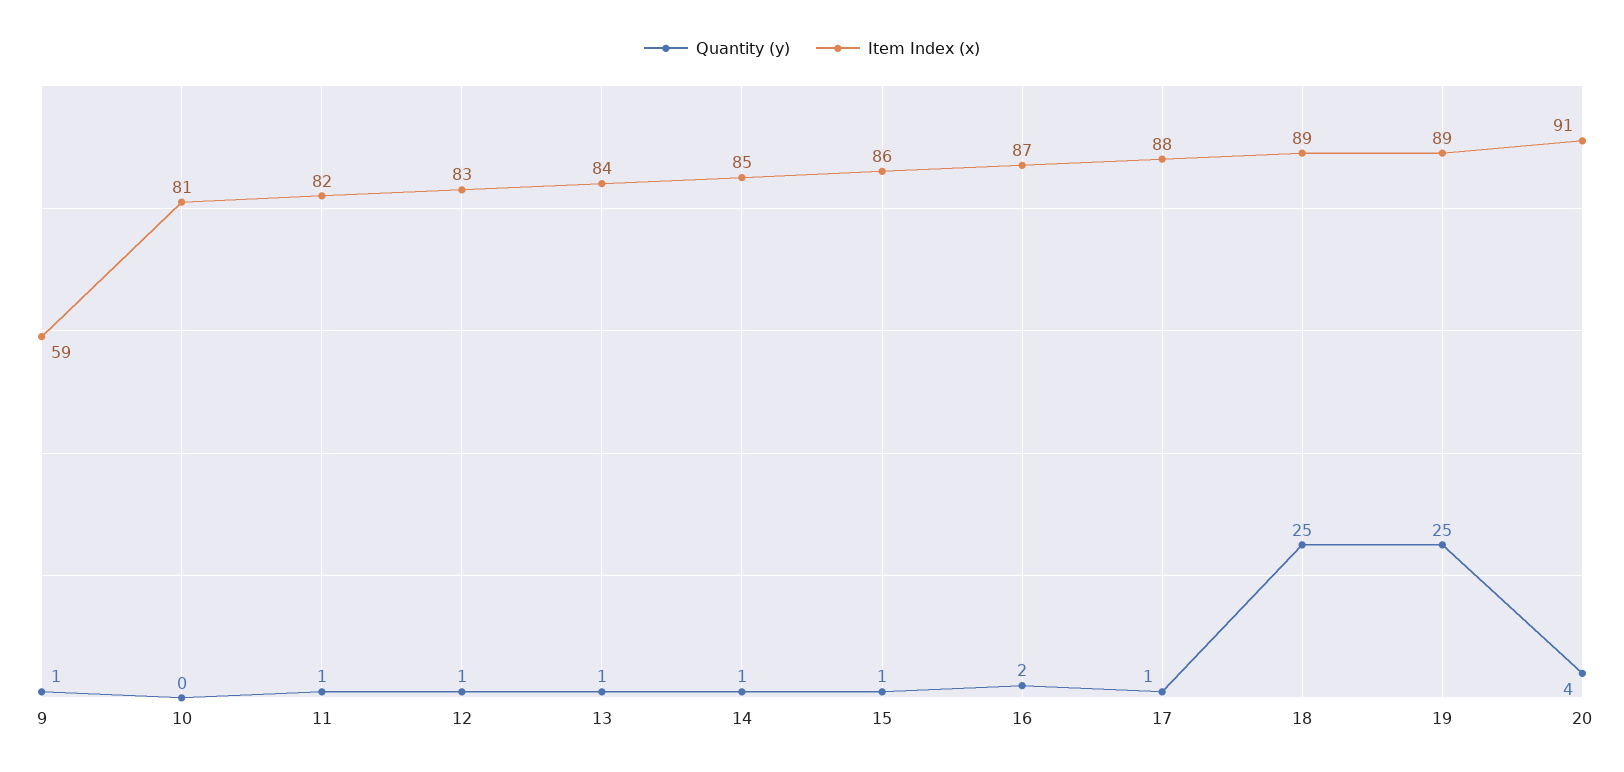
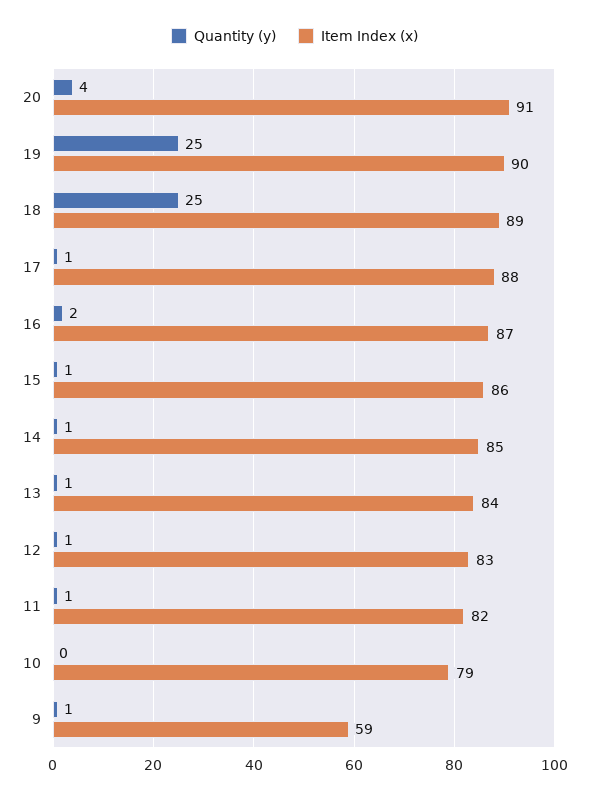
  {
    "Quantity (y)": {
      "9": 1,
      "10": 0,
      "11": 1,
      "12": 1,
      "13": 1,
      "14": 1,
      "15": 1,
      "16": 2,
      "17": 1,
      "18": 25,
      "19": 25,
      "20": 4
    },
    "Item Index (x)": {
      "9": 59,
-     "10": 81,
+     "10": 79,
      "11": 82,
      "12": 83,
      "13": 84,
      "14": 85,
      "15": 86,
      "16": 87,
      "17": 88,
      "18": 89,
-     "19": 89,
+     "19": 90,
      "20": 91
    }
  }

